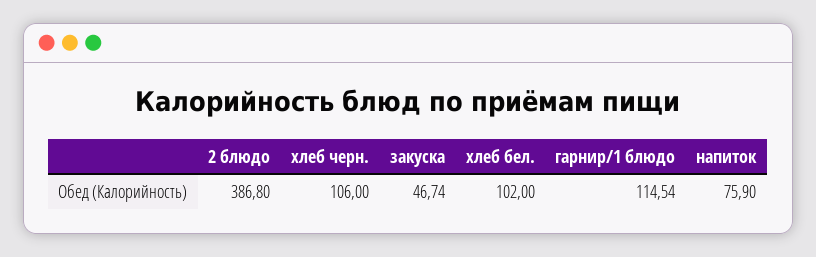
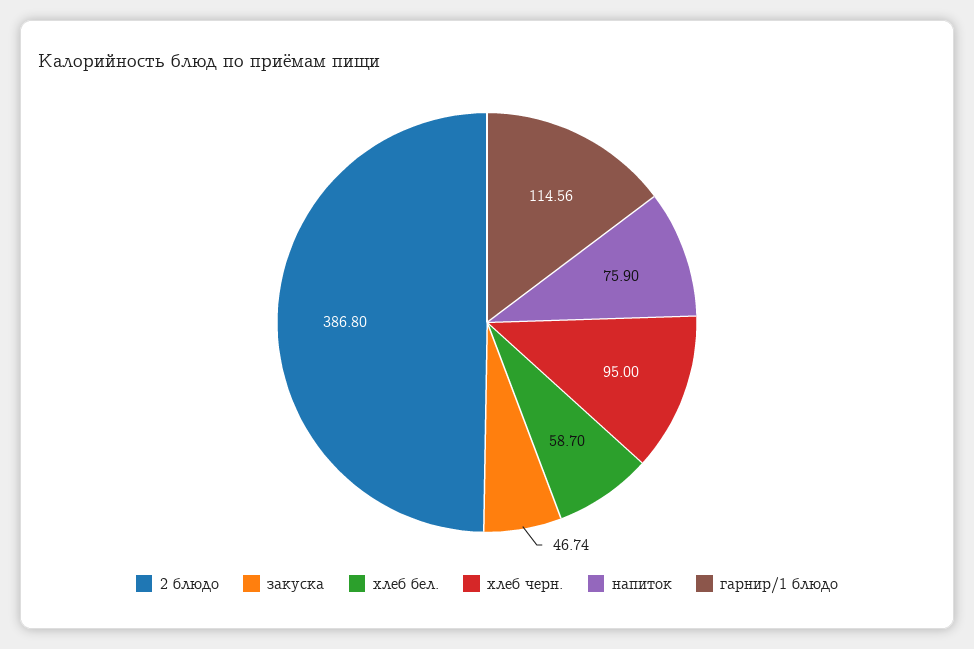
  {
    "2 блюдо": 386.8,
-   "хлеб черн.": 106,
+   "хлеб черн.": 95,
    "закуска": 46.74,
-   "хлеб бел.": 102,
+   "хлеб бел.": 58.7,
-   "гарнир/1 блюдо": 114.54,
+   "гарнир/1 блюдо": 114.56,
    "напиток": 75.9
  }

